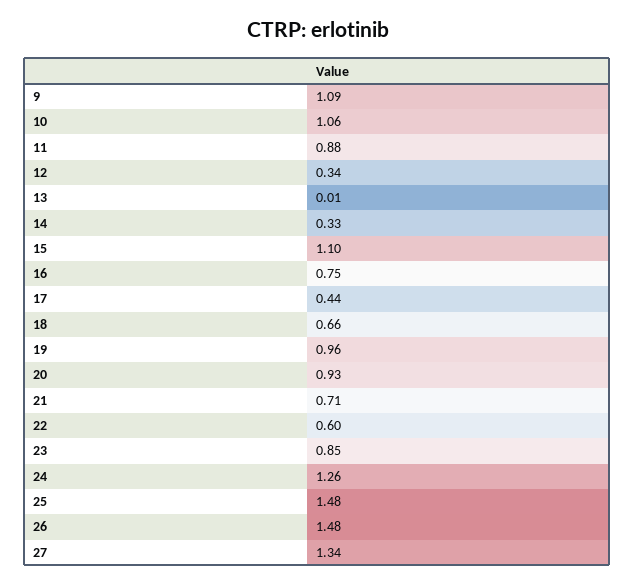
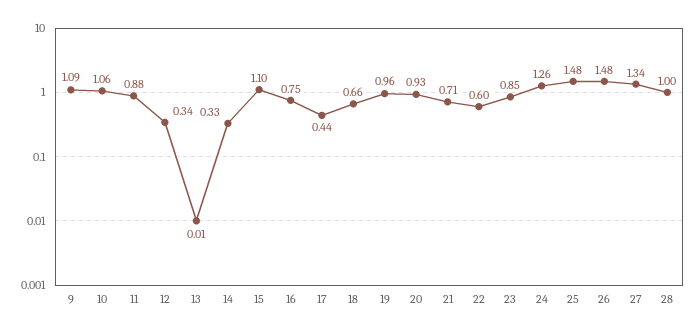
  {
    "9": 1.09,
    "10": 1.06,
    "11": 0.88,
    "12": 0.34,
    "13": 0.01,
    "14": 0.33,
    "15": 1.1,
    "16": 0.75,
    "17": 0.44,
    "18": 0.66,
    "19": 0.96,
    "20": 0.93,
    "21": 0.71,
    "22": 0.6,
    "23": 0.85,
    "24": 1.26,
    "25": 1.48,
    "26": 1.48,
-   "27": 1.34
+   "27": 1.34,
+   "28": 1
  }

